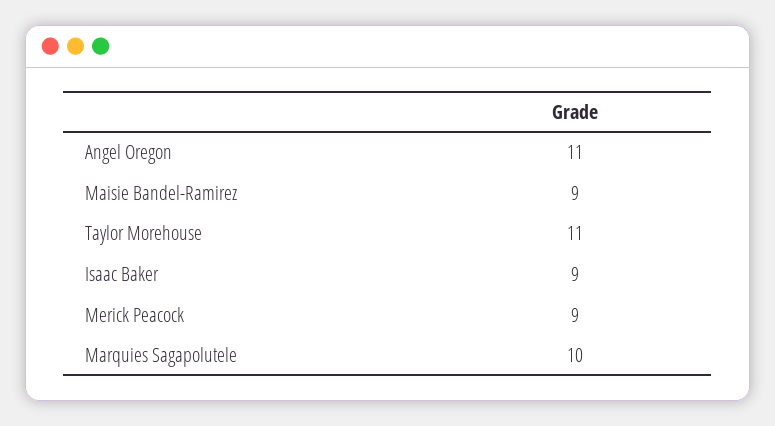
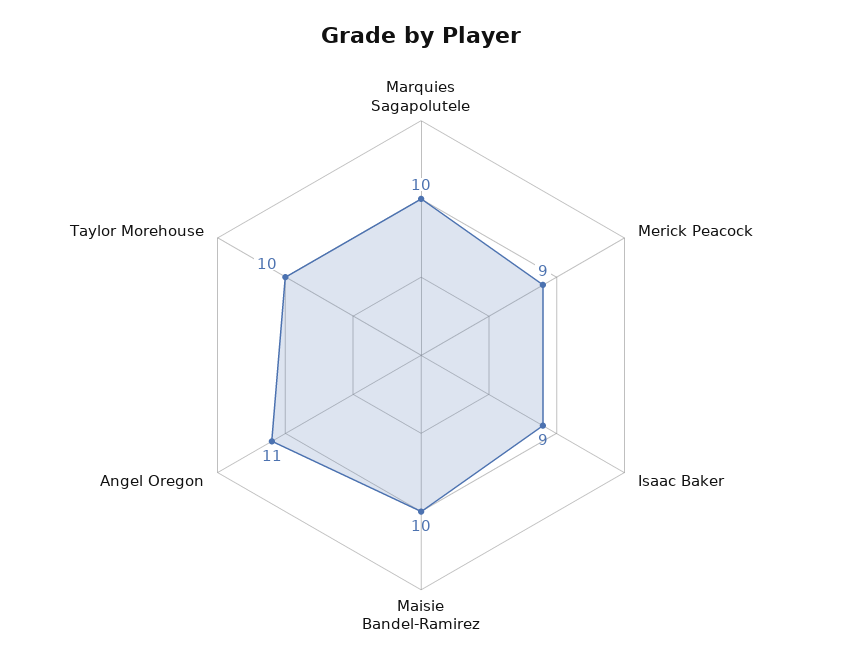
  {
    "Angel Oregon": 11,
-   "Maisie Bandel-Ramirez": 9,
+   "Maisie Bandel-Ramirez": 10,
-   "Taylor Morehouse": 11,
+   "Taylor Morehouse": 10,
    "Isaac Baker": 9,
    "Merick Peacock": 9,
    "Marquies Sagapolutele": 10
  }

